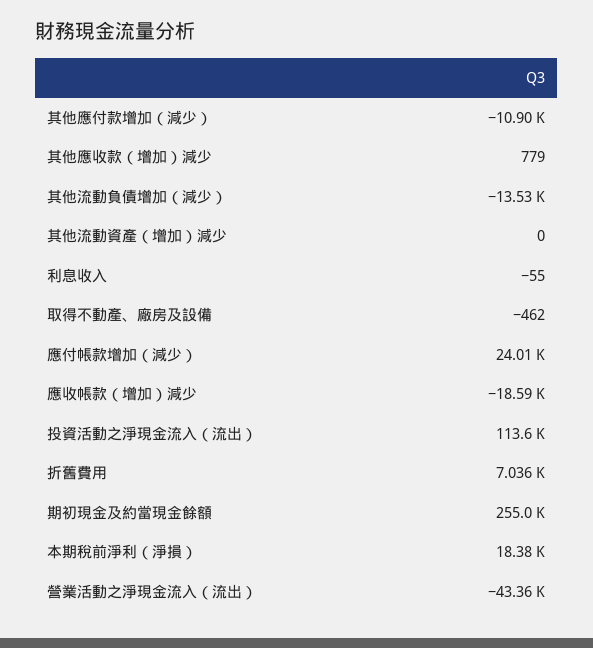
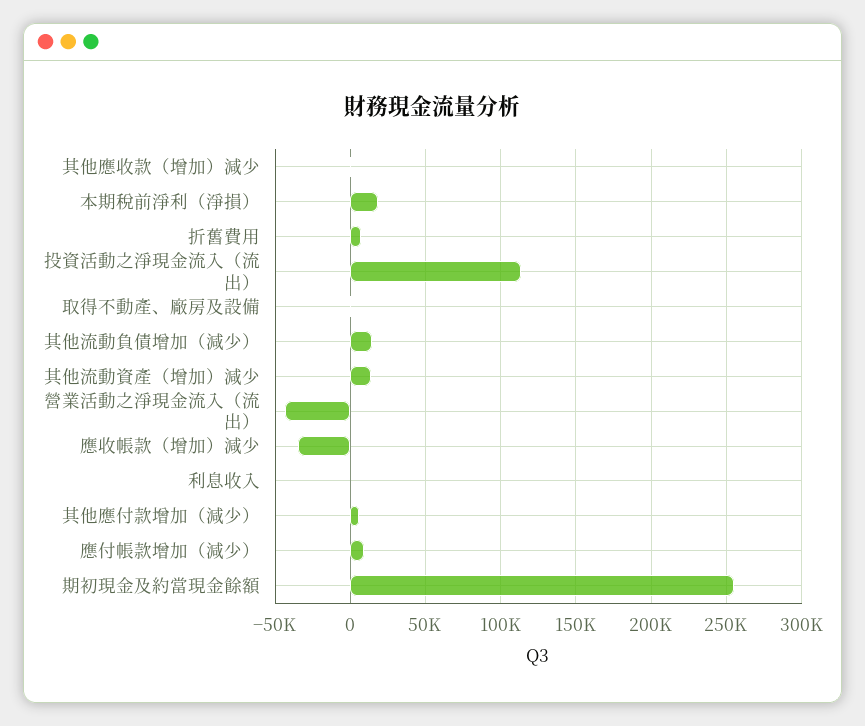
  {
-   "其他應付款增加（減少）": -10900,
+   "其他應付款增加（減少）": 5000,
    "其他應收款（增加）減少": 779,
-   "其他流動負債增加（減少）": -13530,
+   "其他流動負債增加（減少）": 15000,
-   "其他流動資產（增加）減少": 0,
+   "其他流動資產（增加）減少": 15000,
    "利息收入": -55,
    "取得不動產、廠房及設備": -462,
-   "應付帳款增加（減少）": 24010,
+   "應付帳款增加（減少）": 10000,
-   "應收帳款（增加）減少": -18590,
+   "應收帳款（增加）減少": -35000,
    "投資活動之淨現金流入（流出）": 113600,
    "折舊費用": 7036,
    "期初現金及約當現金餘額": 255000,
    "本期稅前淨利（淨損）": 18380,
    "營業活動之淨現金流入（流出）": -43360
  }

